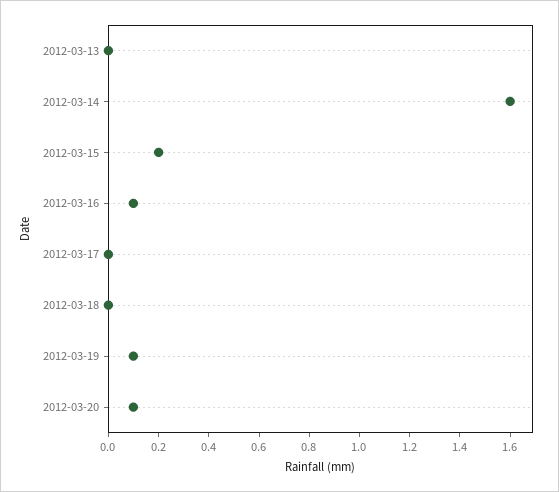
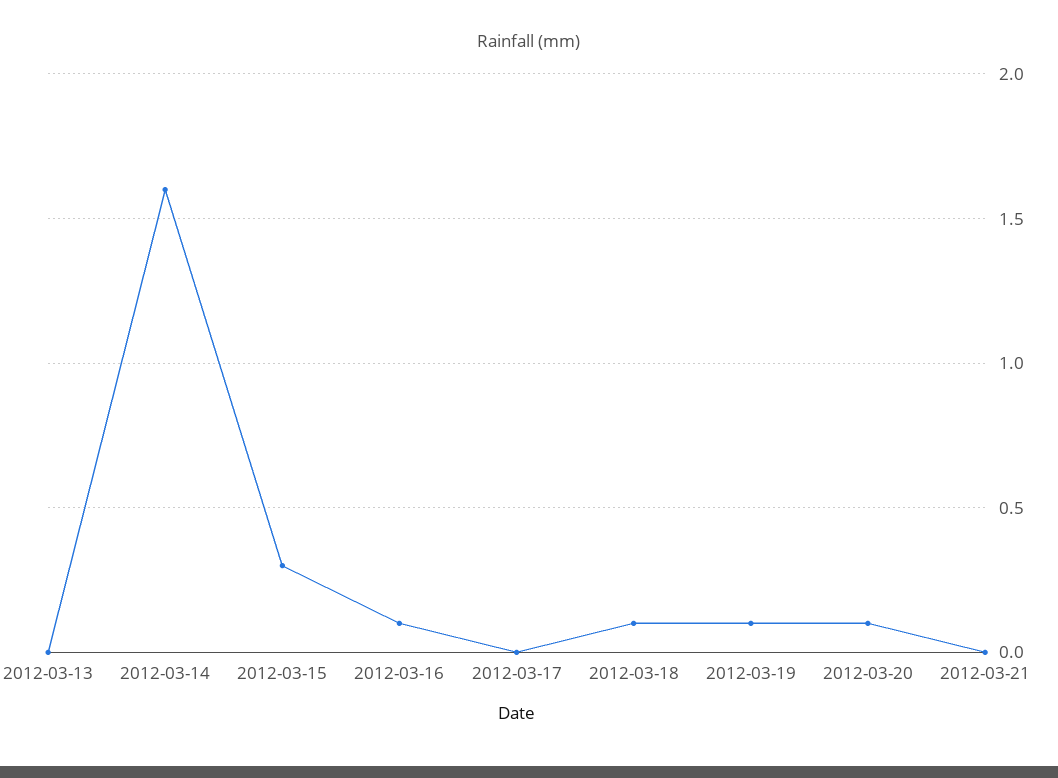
  {
    "2012-03-13": 0,
    "2012-03-14": 1.6,
-   "2012-03-15": 0.2,
+   "2012-03-15": 0.3,
    "2012-03-16": 0.1,
    "2012-03-17": 0,
-   "2012-03-18": 0,
+   "2012-03-18": 0.1,
    "2012-03-19": 0.1,
-   "2012-03-20": 0.1
+   "2012-03-20": 0.1,
+   "2012-03-21": 0
  }

